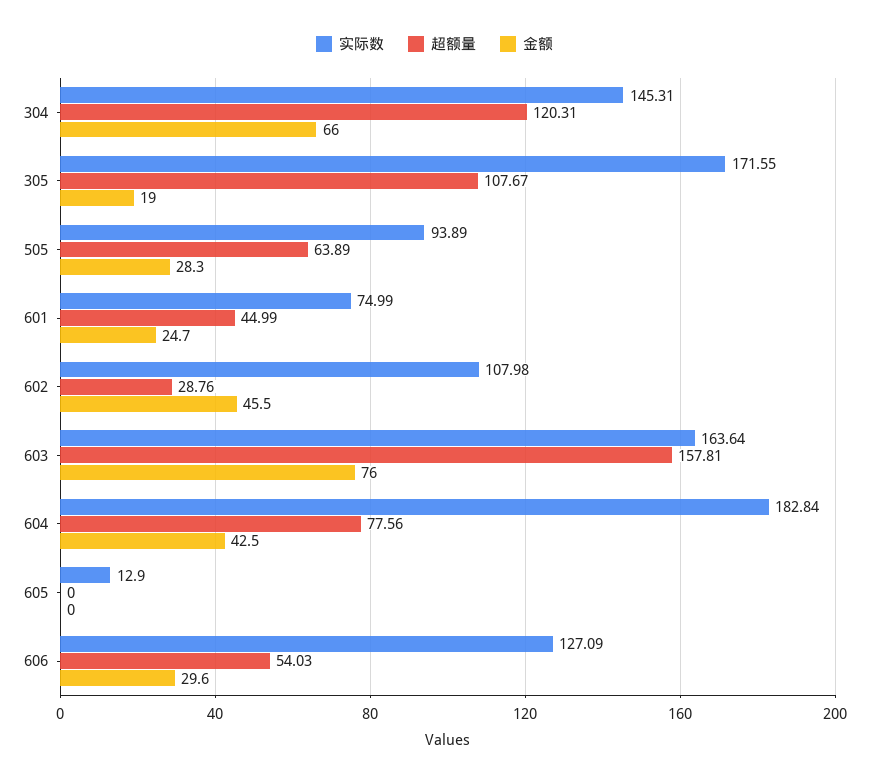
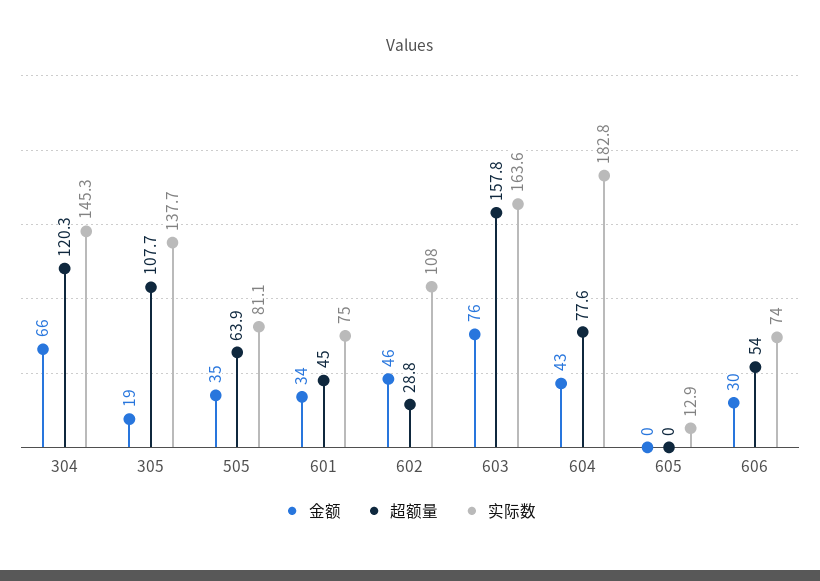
  {
    "实际数": {
      "304": 145.31,
-     "305": 171.55,
+     "305": 137.7,
-     "505": 93.89,
+     "505": 81.1,
      "601": 74.99,
      "602": 107.98,
      "603": 163.64,
      "604": 182.84,
      "605": 12.9,
-     "606": 127.09
+     "606": 74
    },
    "超额量": {
      "304": 120.31,
      "305": 107.67,
      "505": 63.89,
      "601": 44.99,
      "602": 28.76,
      "603": 157.81,
      "604": 77.56,
      "605": 0,
      "606": 54.03
    },
    "金额": {
      "304": 66,
      "305": 19,
-     "505": 28.3,
+     "505": 35,
-     "601": 24.7,
+     "601": 34,
      "602": 45.5,
      "603": 76,
      "604": 42.5,
      "605": 0,
      "606": 29.6
    }
  }

